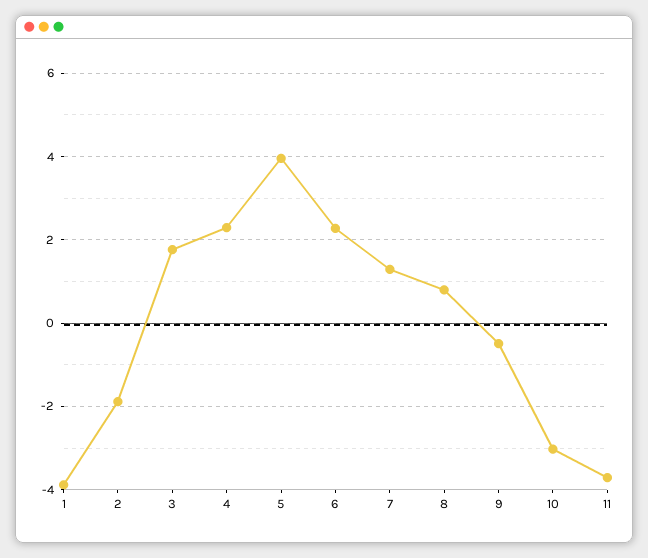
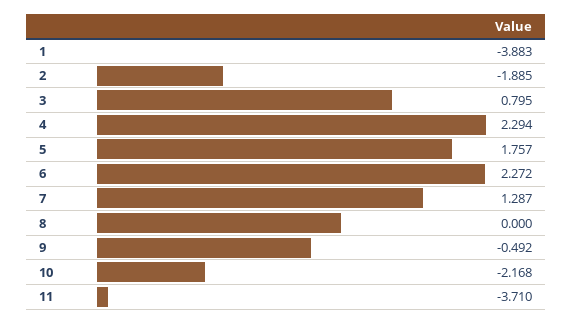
  {
    "1": -3.883,
    "2": -1.885,
-   "3": 1.8,
+   "3": 0.795,
    "4": 2.294,
-   "5": 4,
+   "5": 1.757,
    "6": 2.272,
    "7": 1.287,
-   "8": 0.8,
+   "8": 0,
    "9": -0.492,
-   "10": -3,
+   "10": -2.168,
    "11": -3.71
  }

